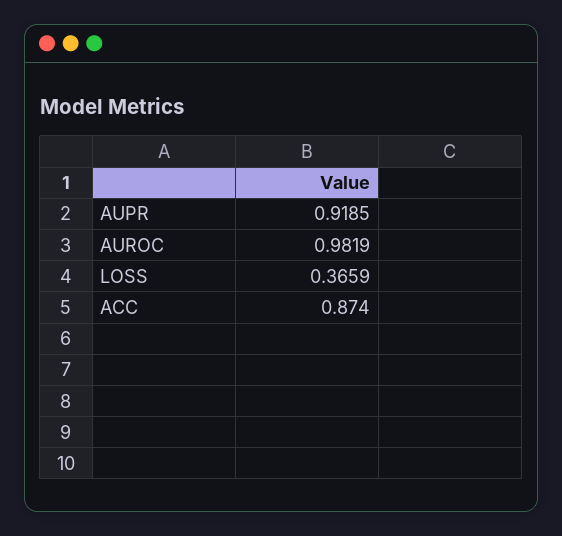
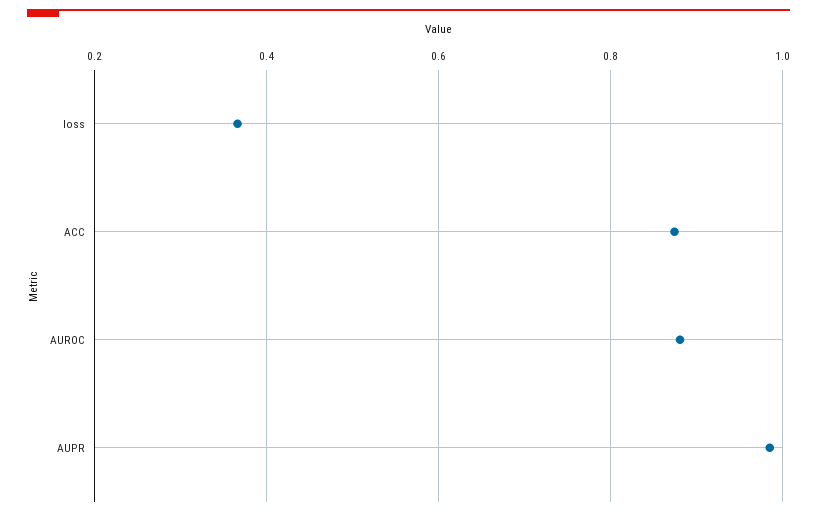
  {
-   "AUPR": 0.9185,
+   "AUPR": 0.98,
-   "AUROC": 0.9819,
+   "AUROC": 0.88,
    "LOSS": 0.3659,
    "ACC": 0.874
  }

